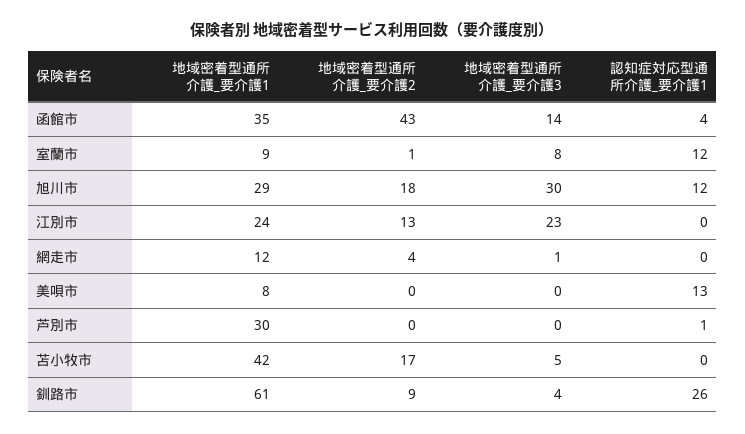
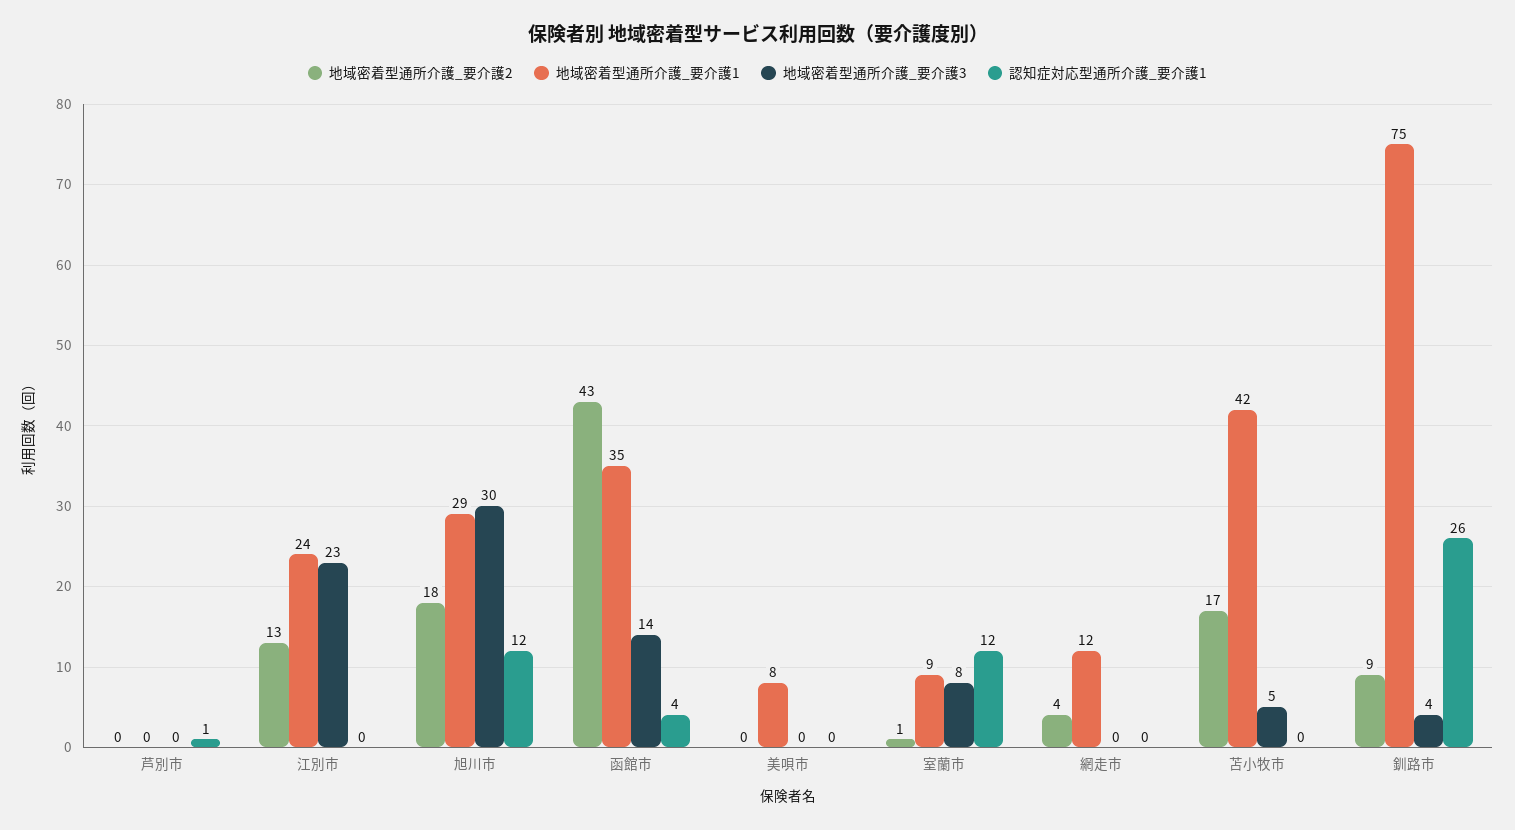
  {
    "地域密着型通所介護_要介護1": {
      "函館市": 35,
      "室蘭市": 9,
      "旭川市": 29,
      "江別市": 24,
      "網走市": 12,
      "美唄市": 8,
-     "芦別市": 30,
+     "芦別市": 0,
      "苫小牧市": 42,
-     "釧路市": 61
+     "釧路市": 75
    },
    "地域密着型通所介護_要介護2": {
      "函館市": 43,
      "室蘭市": 1,
      "旭川市": 18,
      "江別市": 13,
      "網走市": 4,
      "美唄市": 0,
      "芦別市": 0,
      "苫小牧市": 17,
      "釧路市": 9
    },
    "地域密着型通所介護_要介護3": {
      "函館市": 14,
      "室蘭市": 8,
      "旭川市": 30,
      "江別市": 23,
-     "網走市": 1,
+     "網走市": 0,
      "美唄市": 0,
      "芦別市": 0,
      "苫小牧市": 5,
      "釧路市": 4
    },
    "認知症対応型通所介護_要介護1": {
      "函館市": 4,
      "室蘭市": 12,
      "旭川市": 12,
      "江別市": 0,
      "網走市": 0,
-     "美唄市": 13,
+     "美唄市": 0,
      "芦別市": 1,
      "苫小牧市": 0,
      "釧路市": 26
    }
  }

